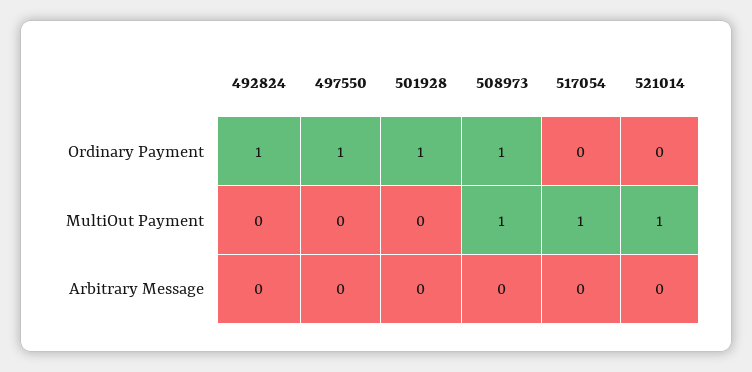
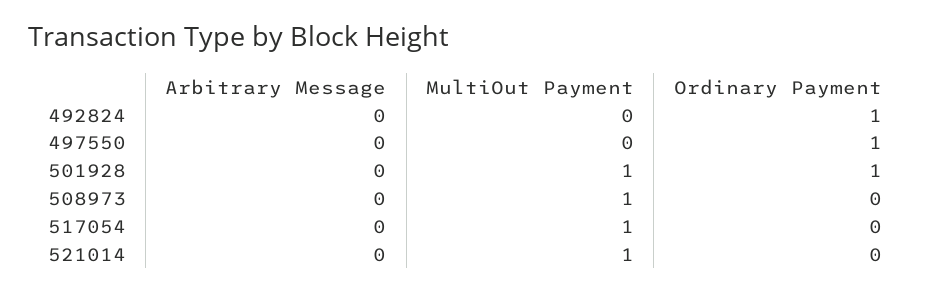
  {
    "492824": {
      "Ordinary Payment": 1,
      "MultiOut Payment": 0,
      "Arbitrary Message": 0
    },
    "497550": {
      "Ordinary Payment": 1,
      "MultiOut Payment": 0,
      "Arbitrary Message": 0
    },
    "501928": {
      "Ordinary Payment": 1,
-     "MultiOut Payment": 0,
+     "MultiOut Payment": 1,
      "Arbitrary Message": 0
    },
    "508973": {
-     "Ordinary Payment": 1,
+     "Ordinary Payment": 0,
      "MultiOut Payment": 1,
      "Arbitrary Message": 0
    },
    "517054": {
      "Ordinary Payment": 0,
      "MultiOut Payment": 1,
      "Arbitrary Message": 0
    },
    "521014": {
      "Ordinary Payment": 0,
      "MultiOut Payment": 1,
      "Arbitrary Message": 0
    }
  }

